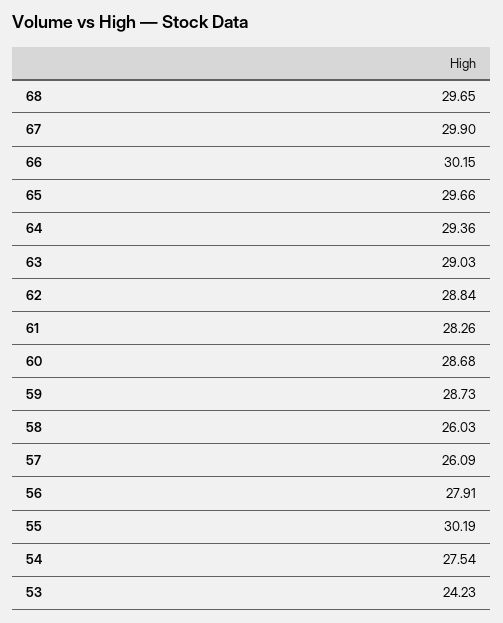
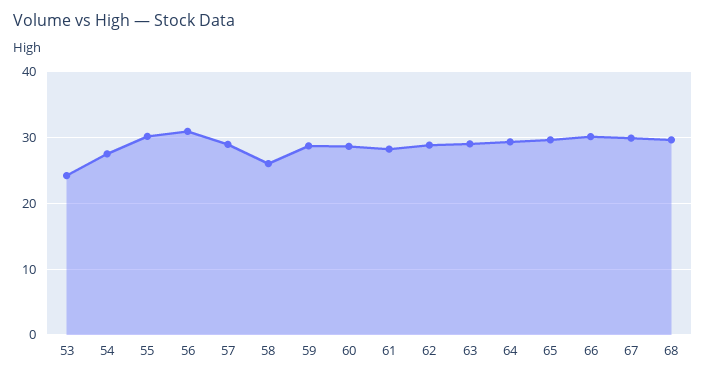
  {
    "68": 29.65,
    "67": 29.9,
    "66": 30.15,
    "65": 29.66,
    "64": 29.36,
    "63": 29.03,
    "62": 28.84,
    "61": 28.26,
    "60": 28.68,
    "59": 28.73,
    "58": 26.03,
-   "57": 26.09,
+   "57": 29,
-   "56": 27.91,
+   "56": 31,
    "55": 30.19,
    "54": 27.54,
    "53": 24.23
  }

